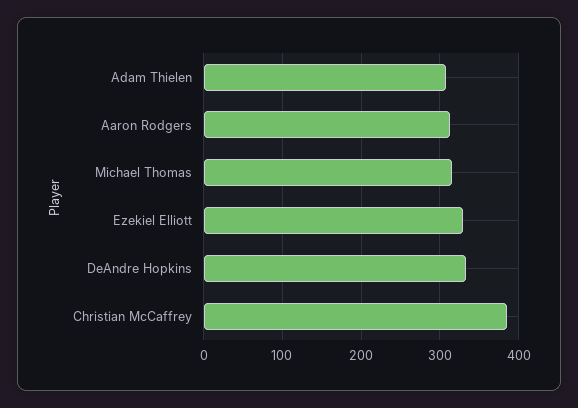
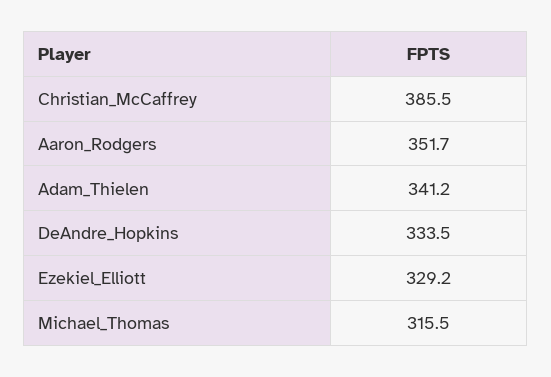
  {
-   "Adam Thielen": 310,
+   "Adam Thielen": 341.2,
-   "Aaron Rodgers": 310,
+   "Aaron Rodgers": 351.7,
    "Michael Thomas": 315.5,
    "Ezekiel Elliott": 329.2,
    "DeAndre Hopkins": 333.5,
    "Christian McCaffrey": 385.5
  }

